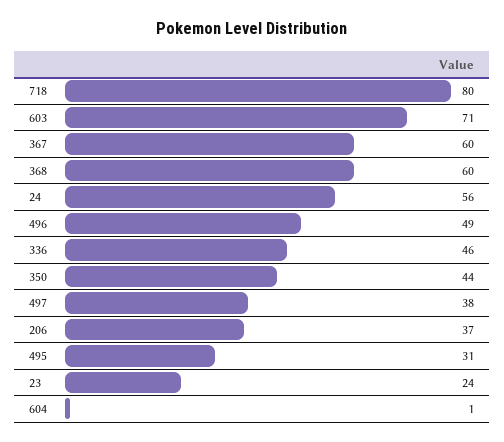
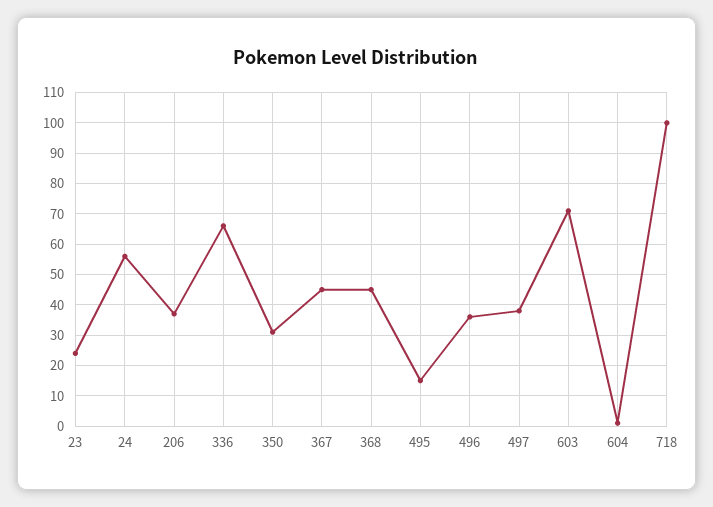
  {
-   "718": 80,
+   "718": 100,
    "603": 71,
-   "367": 60,
+   "367": 45,
-   "368": 60,
+   "368": 45,
    "24": 56,
-   "496": 49,
+   "496": 35,
-   "336": 46,
+   "336": 65,
-   "350": 44,
+   "350": 30,
    "497": 38,
    "206": 37,
-   "495": 31,
+   "495": 15,
    "23": 24,
    "604": 1
  }

